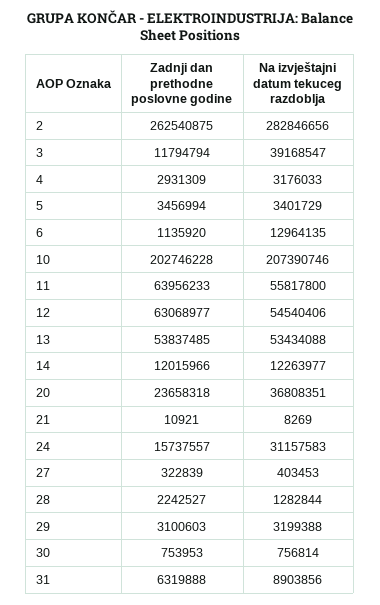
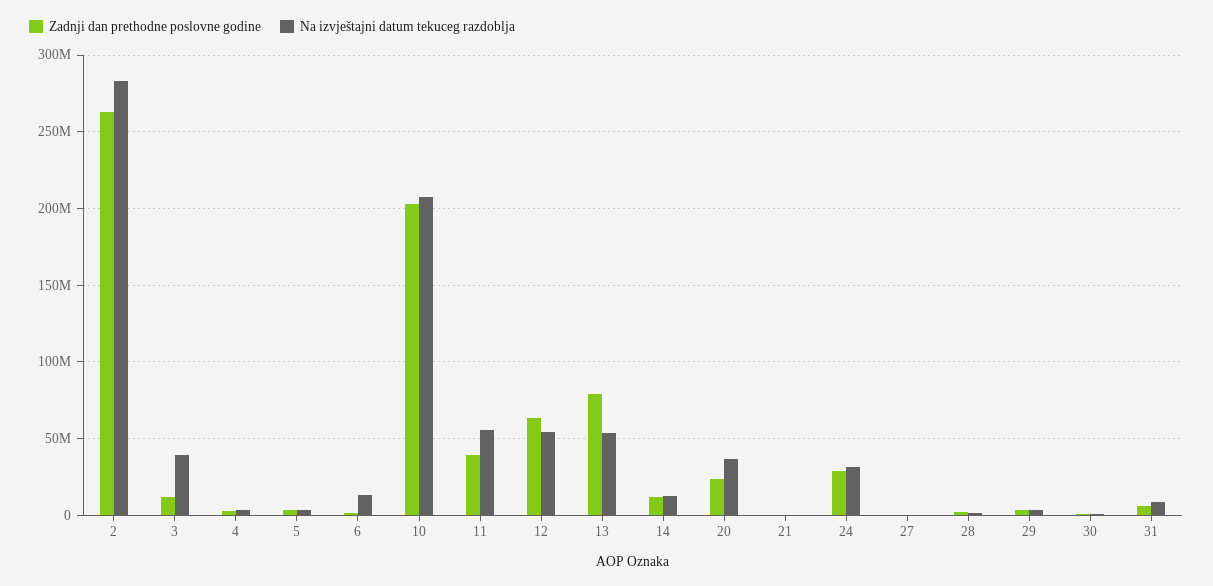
  {
    "Zadnji dan prethodne poslovne godine": {
      "2": 262540875,
      "3": 11794794,
      "4": 2931309,
      "5": 3456994,
      "6": 1135920,
      "10": 202746228,
-     "11": 63956233,
+     "11": 40000000,
      "12": 63068977,
-     "13": 53837485,
+     "13": 80000000,
      "14": 12015966,
      "20": 23658318,
      "21": 10921,
-     "24": 15737557,
+     "24": 30000000,
      "27": 322839,
      "28": 2242527,
      "29": 3100603,
      "30": 753953,
      "31": 6319888
    },
    "Na izvještajni datum tekuceg razdoblja": {
      "2": 282846656,
      "3": 39168547,
      "4": 3176033,
      "5": 3401729,
      "6": 12964135,
      "10": 207390746,
      "11": 55817800,
      "12": 54540406,
      "13": 53434088,
      "14": 12263977,
      "20": 36808351,
      "21": 8269,
      "24": 31157583,
      "27": 403453,
      "28": 1282844,
      "29": 3199388,
      "30": 756814,
      "31": 8903856
    }
  }

